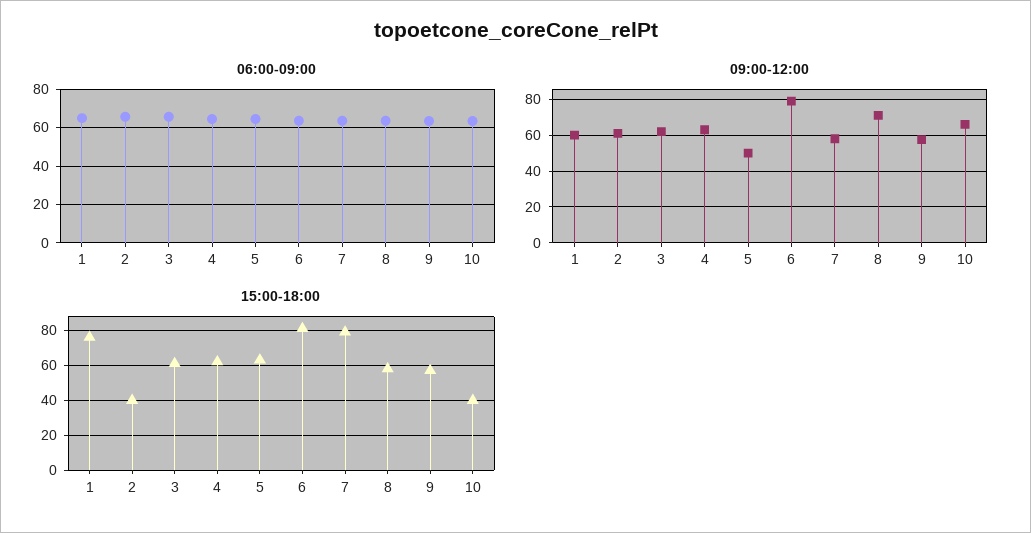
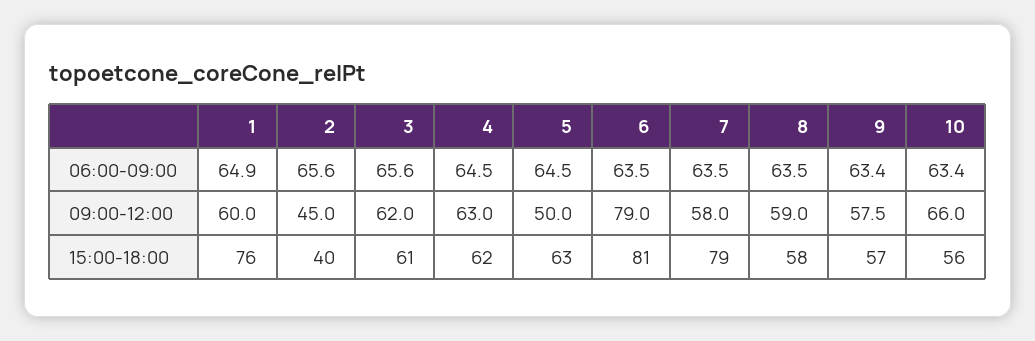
  {
    "06:00-09:00": {
      "1": 64.9,
      "2": 65.6,
      "3": 65.6,
      "4": 64.5,
      "5": 64.5,
      "6": 63.5,
      "7": 63.5,
      "8": 63.5,
      "9": 63.4,
      "10": 63.4
    },
    "09:00-12:00": {
      "1": 60,
-     "2": 60,
+     "2": 45,
      "3": 62,
      "4": 63,
      "5": 50,
      "6": 79,
      "7": 58,
-     "8": 70,
+     "8": 59,
      "9": 57.5,
      "10": 66
    },
    "15:00-18:00": {
      "1": 76,
      "2": 40,
      "3": 61,
      "4": 62,
      "5": 63,
      "6": 81,
      "7": 79,
      "8": 58,
      "9": 57,
-     "10": 40
+     "10": 56
    }
  }

